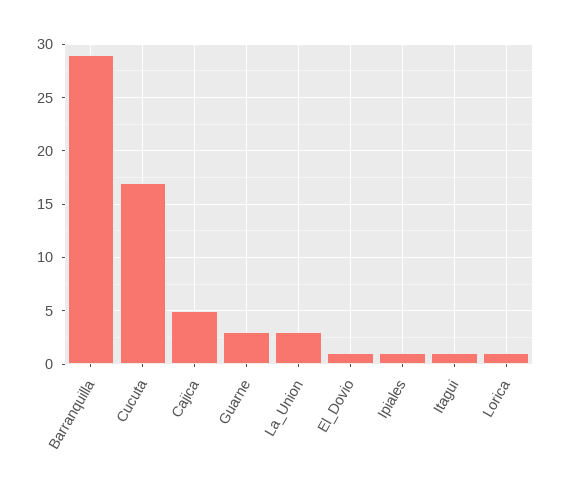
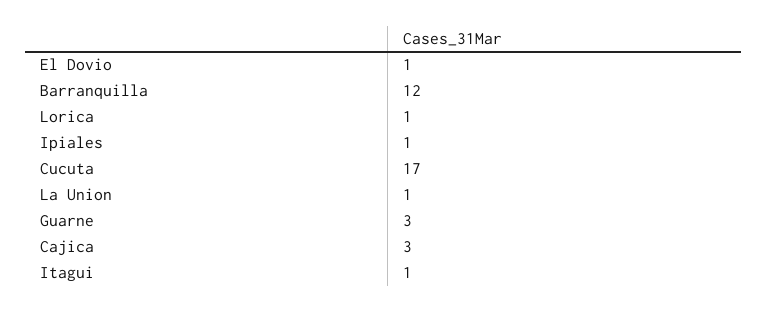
  {
-   "Barranquilla": 29,
+   "Barranquilla": 12,
    "Cucuta": 17,
-   "Cajica": 5,
+   "Cajica": 3,
    "Guarne": 3,
-   "La_Union": 3,
+   "La_Union": 1,
    "El_Dovio": 1,
    "Ipiales": 1,
    "Itagui": 1,
    "Lorica": 1
  }

